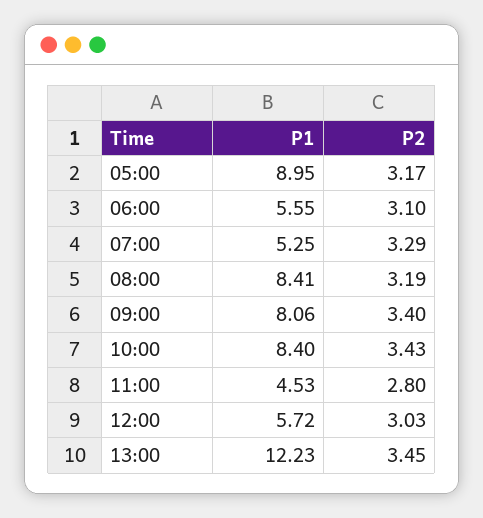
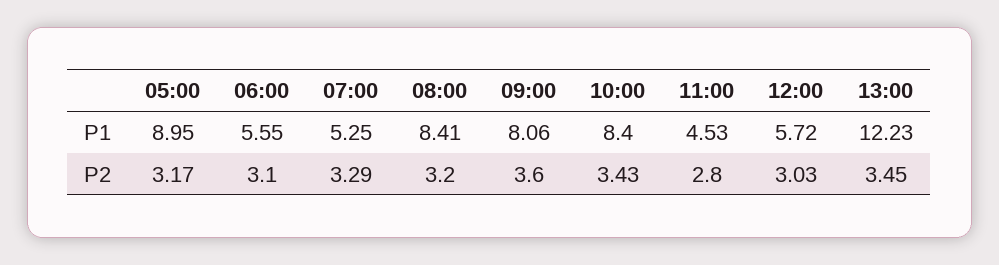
  {
    "P1": {
      "05:00": 8.95,
      "06:00": 5.55,
      "07:00": 5.25,
      "08:00": 8.41,
      "09:00": 8.06,
      "10:00": 8.4,
      "11:00": 4.53,
      "12:00": 5.72,
      "13:00": 12.23
    },
    "P2": {
      "05:00": 3.17,
      "06:00": 3.1,
      "07:00": 3.29,
-     "08:00": 3.19,
+     "08:00": 3.2,
-     "09:00": 3.4,
+     "09:00": 3.6,
      "10:00": 3.43,
      "11:00": 2.8,
      "12:00": 3.03,
      "13:00": 3.45
    }
  }

